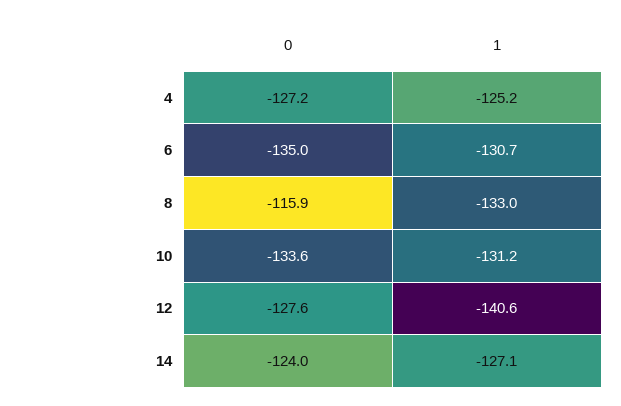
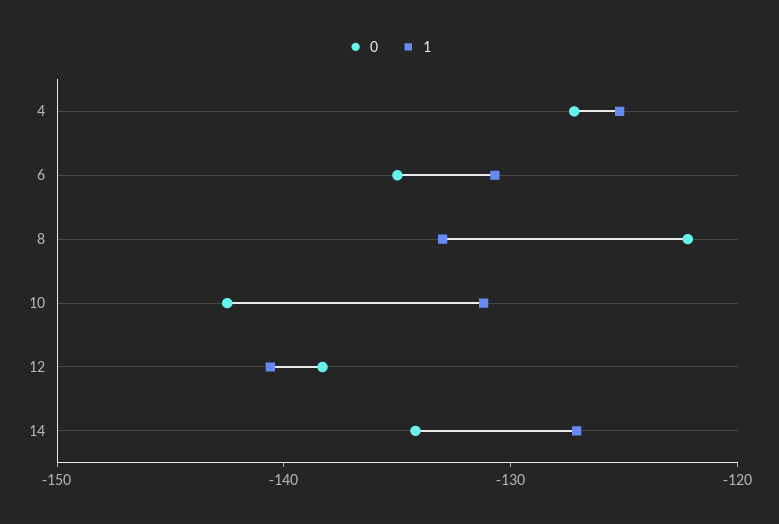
  {
    "0": {
      "4": -127.2,
      "6": -135,
-     "8": -115.9,
+     "8": -122,
-     "10": -133.6,
+     "10": -142,
-     "12": -127.6,
+     "12": -138,
-     "14": -124
+     "14": -134
    },
    "1": {
      "4": -125.2,
      "6": -130.7,
      "8": -133,
      "10": -131.2,
      "12": -140.6,
      "14": -127.1
    }
  }

